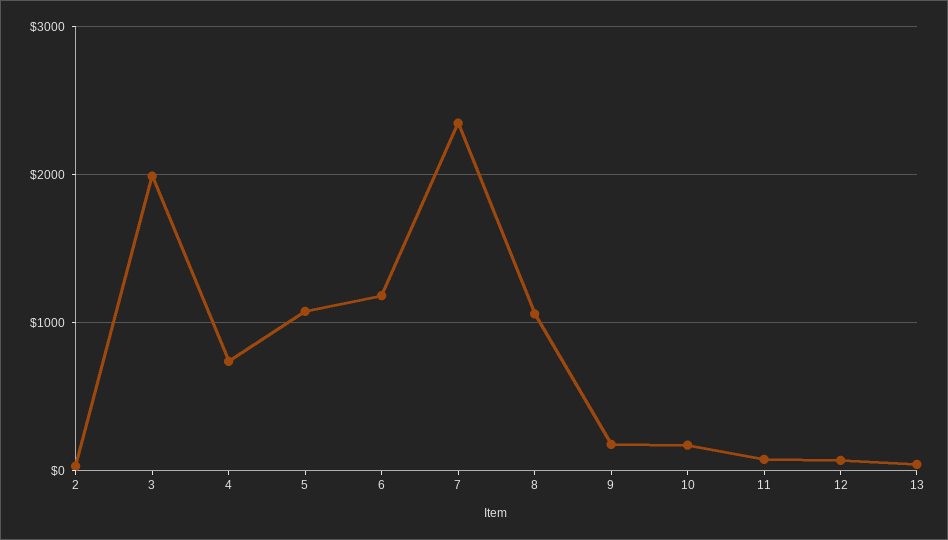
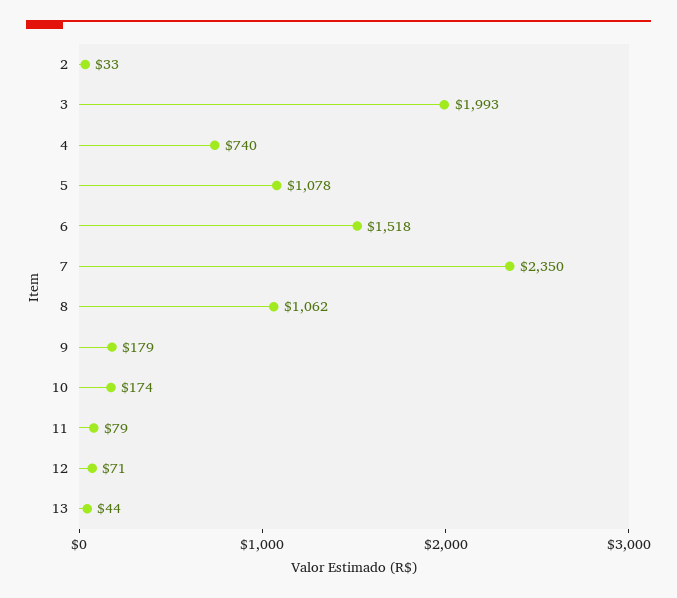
  {
    "2": 33,
    "3": 1993,
    "4": 740,
    "5": 1078,
-   "6": 1200,
+   "6": 1518,
    "7": 2350,
    "8": 1062,
    "9": 179,
    "10": 174,
    "11": 79,
    "12": 71,
    "13": 44
  }

